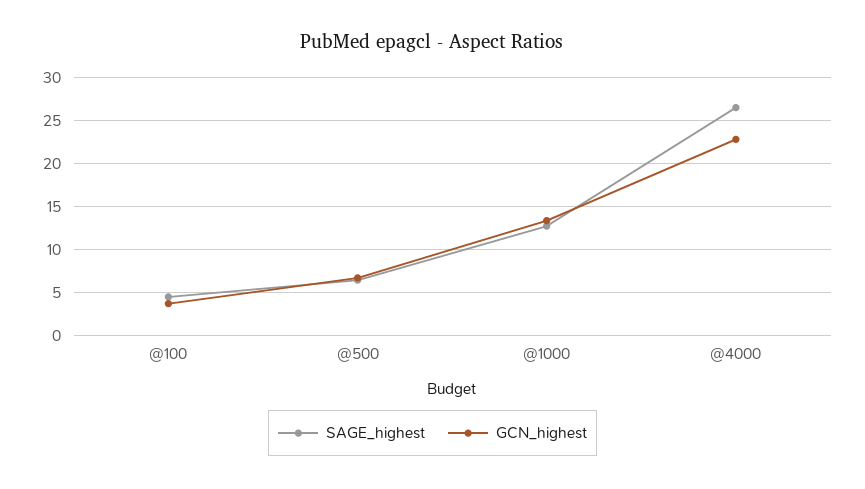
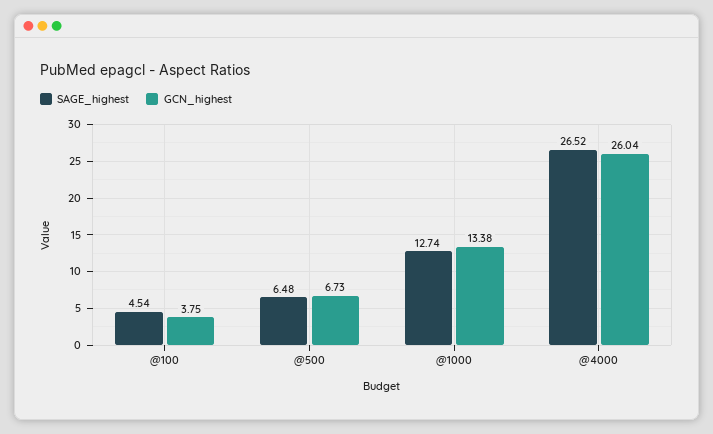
  {
    "SAGE_highest": {
      "@100": 4.54,
      "@500": 6.48,
      "@1000": 12.74,
      "@4000": 26.52
    },
    "GCN_highest": {
      "@100": 3.75,
      "@500": 6.73,
      "@1000": 13.38,
-     "@4000": 23
+     "@4000": 26.04
    }
  }

